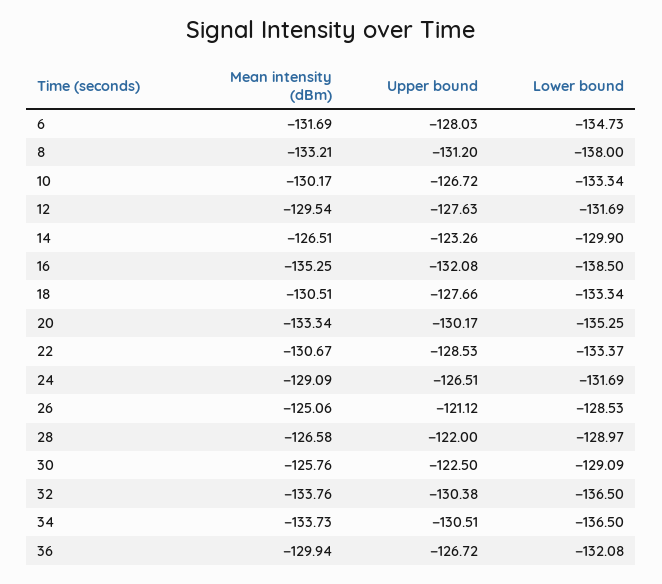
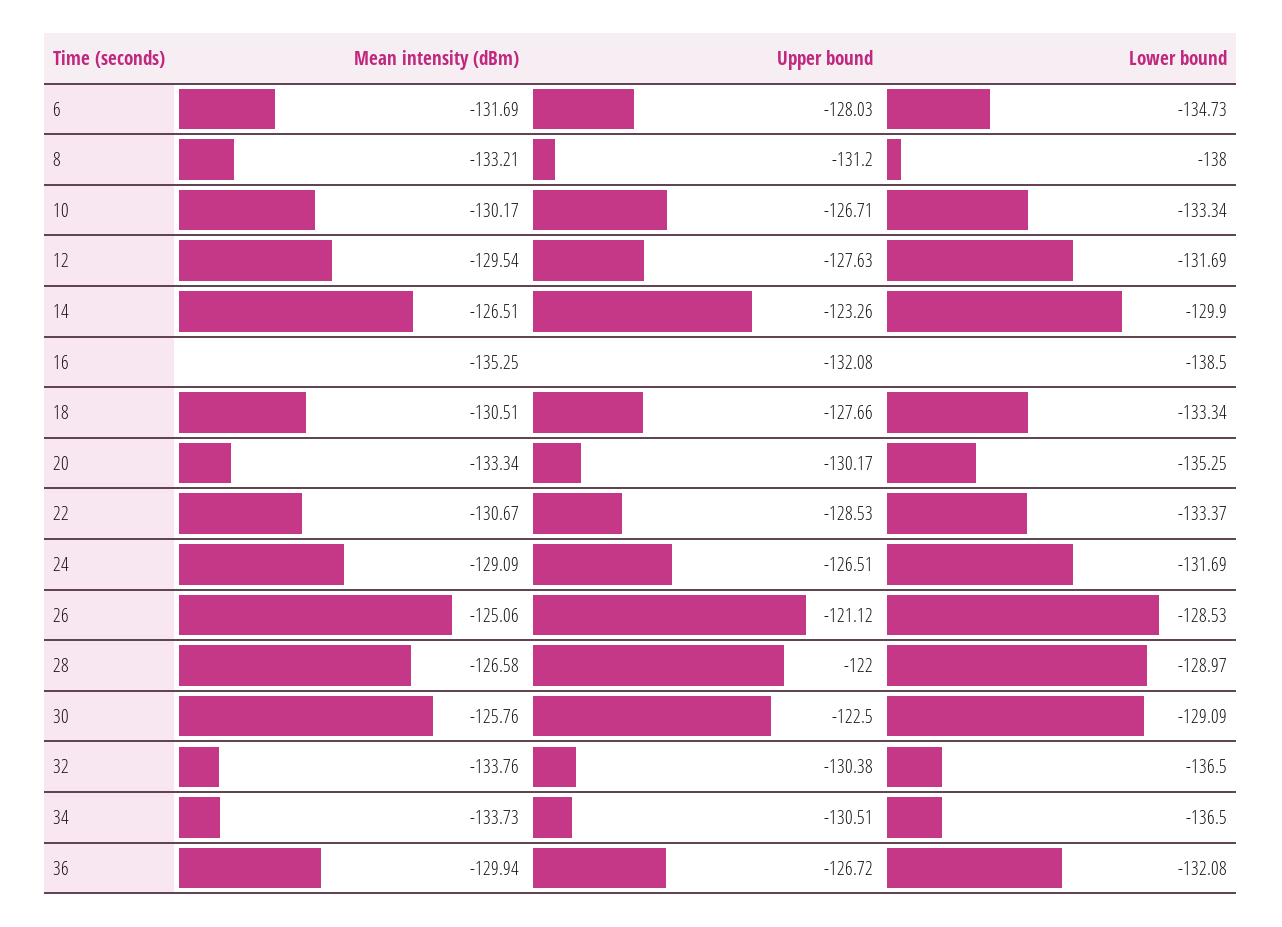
  {
    "Mean intensity (dBm)": {
      "6": -131.69,
      "8": -133.21,
      "10": -130.17,
      "12": -129.54,
      "14": -126.51,
      "16": -135.25,
      "18": -130.51,
      "20": -133.34,
      "22": -130.67,
      "24": -129.09,
      "26": -125.06,
      "28": -126.58,
      "30": -125.76,
      "32": -133.76,
      "34": -133.73,
      "36": -129.94
    },
    "Upper bound": {
      "6": -128.03,
      "8": -131.2,
-     "10": -126.72,
+     "10": -126.71,
      "12": -127.63,
      "14": -123.26,
      "16": -132.08,
      "18": -127.66,
      "20": -130.17,
      "22": -128.53,
      "24": -126.51,
      "26": -121.12,
      "28": -122,
      "30": -122.5,
      "32": -130.38,
      "34": -130.51,
      "36": -126.72
    },
    "Lower bound": {
      "6": -134.73,
      "8": -138,
      "10": -133.34,
      "12": -131.69,
      "14": -129.9,
      "16": -138.5,
      "18": -133.34,
      "20": -135.25,
      "22": -133.37,
      "24": -131.69,
      "26": -128.53,
      "28": -128.97,
      "30": -129.09,
      "32": -136.5,
      "34": -136.5,
      "36": -132.08
    }
  }

